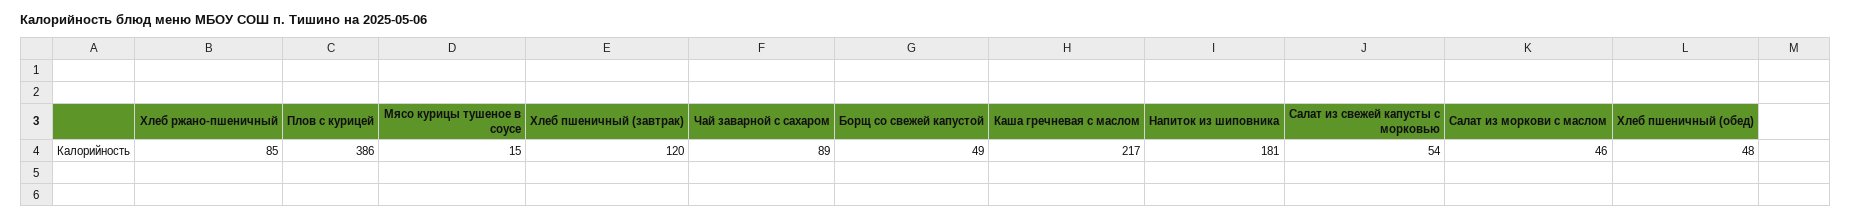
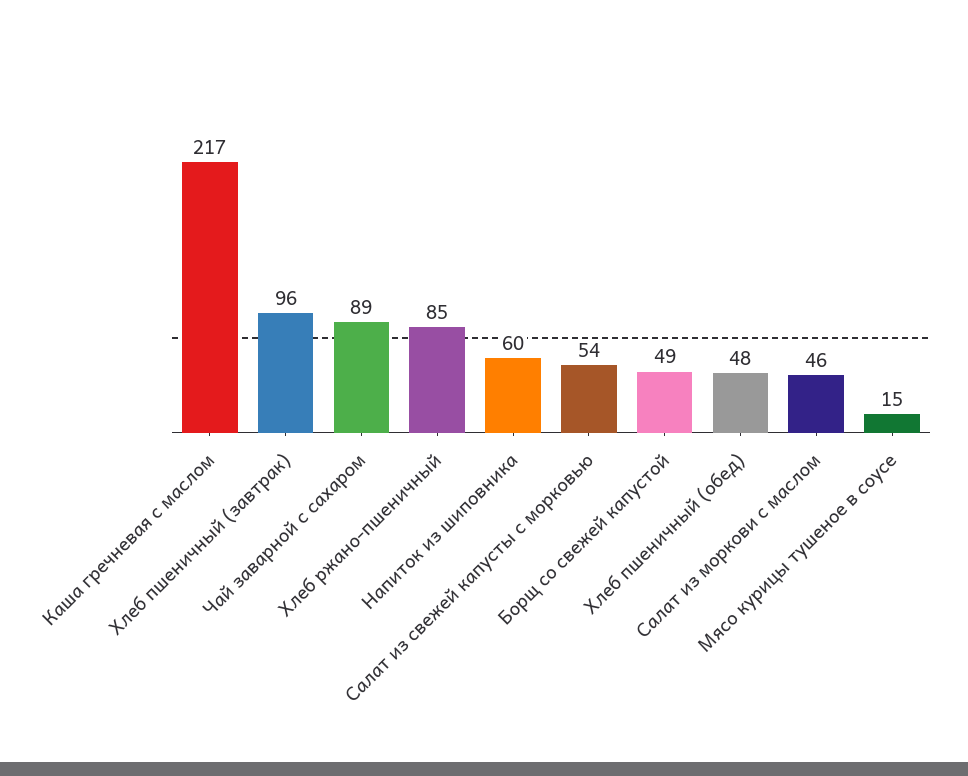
  {
    "Хлеб ржано-пшеничный": 85,
-   "Плов с курицей": 386,
    "Мясо курицы тушеное в соусе": 15,
-   "Хлеб пшеничный (завтрак)": 120,
+   "Хлеб пшеничный (завтрак)": 96,
    "Чай заварной с сахаром": 89,
    "Борщ со свежей капустой": 49,
    "Каша гречневая с маслом": 217,
-   "Напиток из шиповника": 181,
+   "Напиток из шиповника": 60,
    "Салат из свежей капусты с морковью": 54,
    "Салат из моркови с маслом": 46,
    "Хлеб пшеничный (обед)": 48
  }

